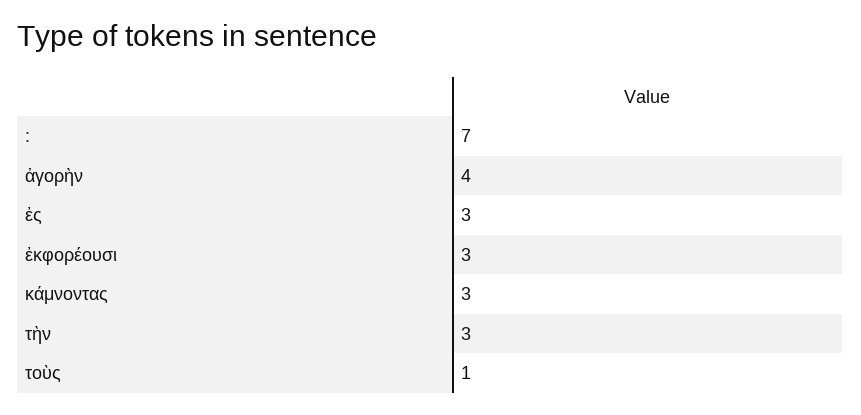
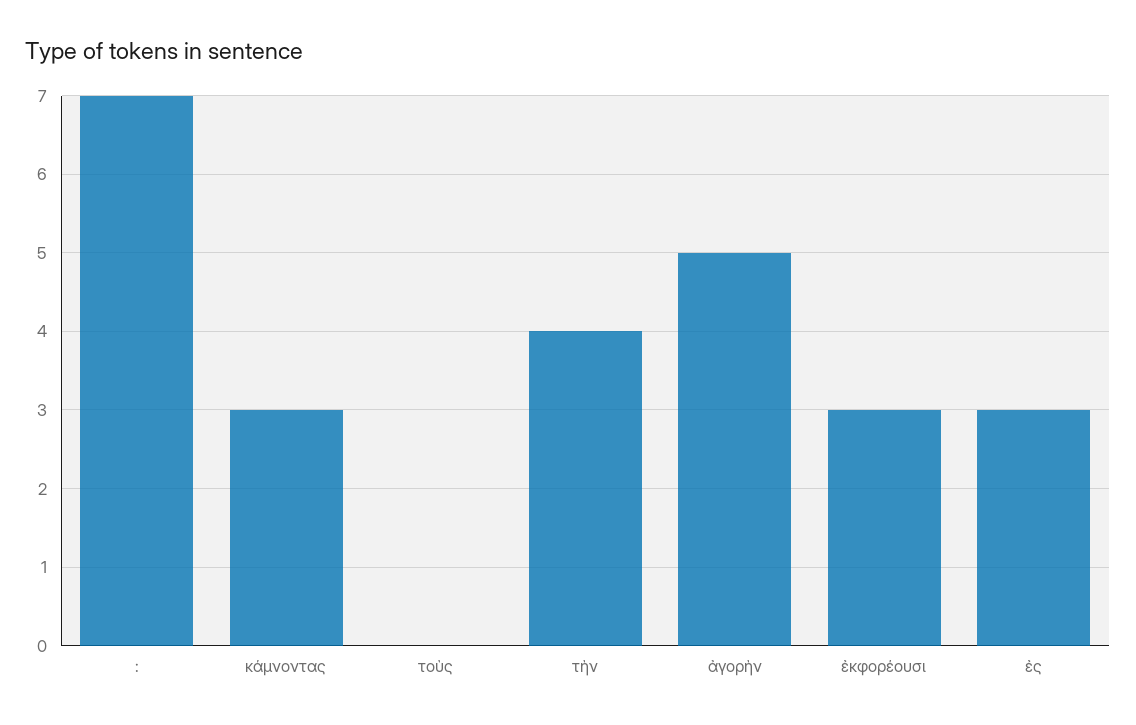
  {
    ":": 7,
-   "ἀγορὴν": 4,
+   "ἀγορὴν": 5,
    "ἐς": 3,
    "ἐκφορέουσι": 3,
    "κάμνοντας": 3,
-   "τὴν": 3,
+   "τὴν": 4,
-   "τοὺς": 1
+   "τοὺς": 0
  }

